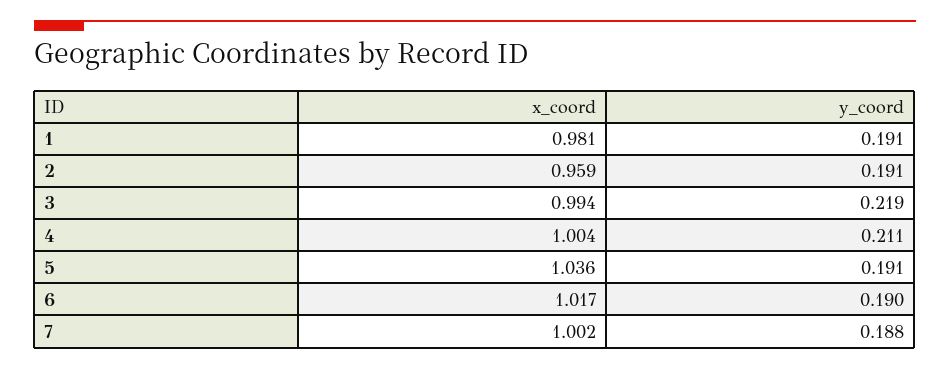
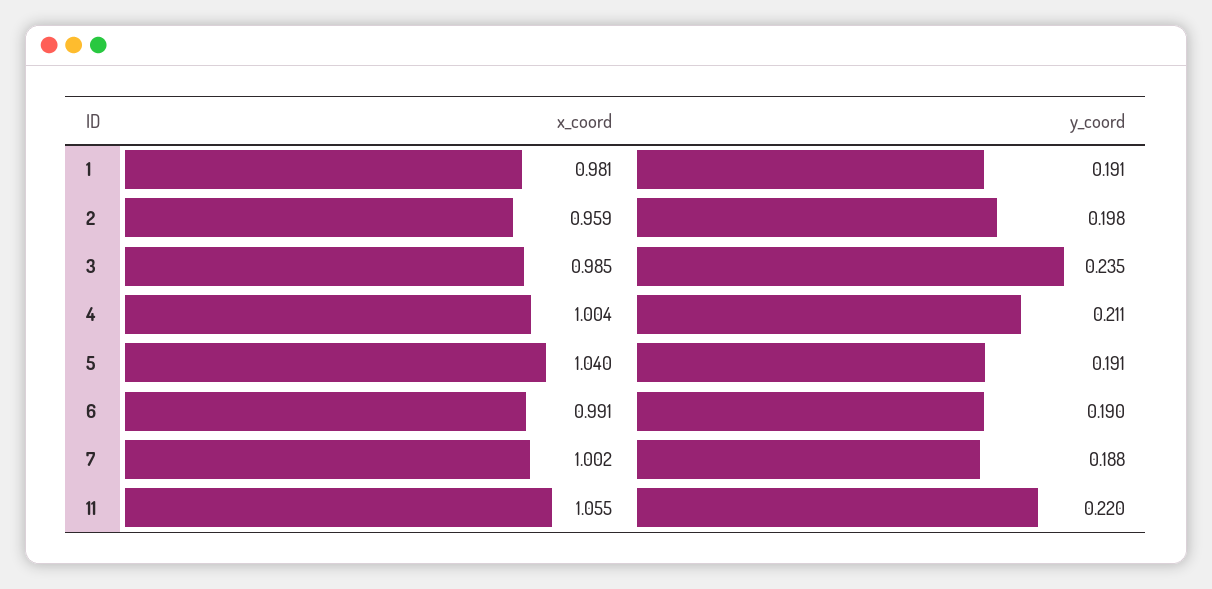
  {
    "x_coord": {
      "1": 0.981,
      "2": 0.959,
-     "3": 0.994,
+     "3": 0.985,
      "4": 1.004,
-     "5": 1.036,
+     "5": 1.04,
-     "6": 1.017,
+     "6": 0.991,
-     "7": 1.002
+     "7": 1.002,
+     "11": 1.055
    },
    "y_coord": {
      "1": 0.191,
-     "2": 0.191,
+     "2": 0.198,
-     "3": 0.219,
+     "3": 0.235,
      "4": 0.211,
      "5": 0.191,
      "6": 0.19,
-     "7": 0.188
+     "7": 0.188,
+     "11": 0.22
    }
  }

